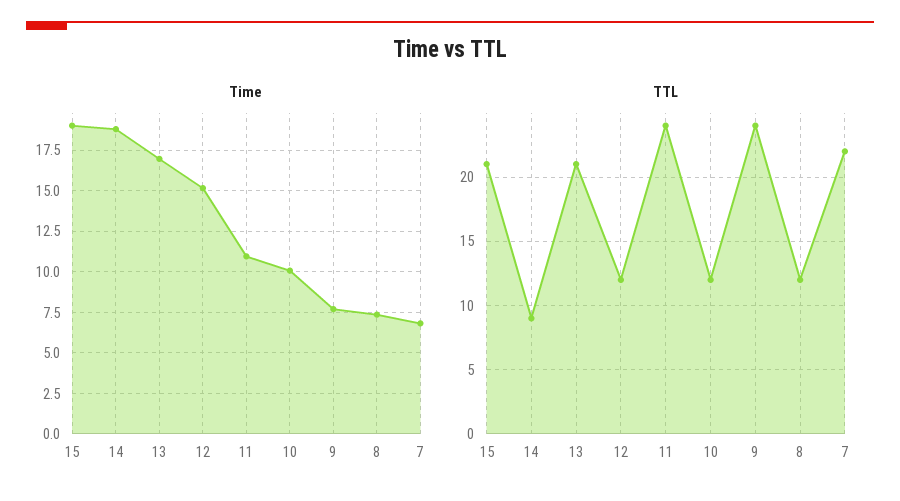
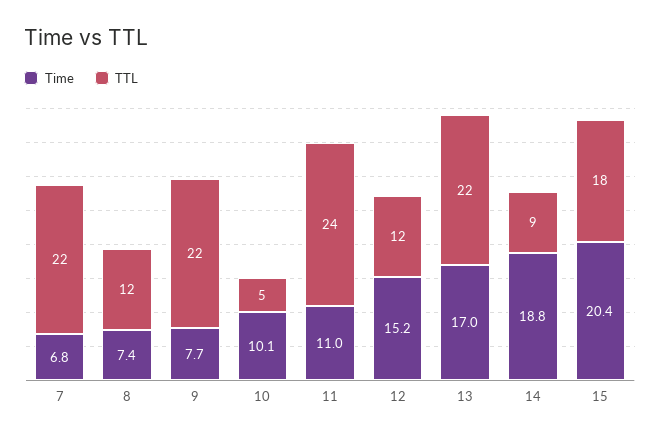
  {
    "Time": {
-     "15": 19,
+     "15": 20.4,
      "14": 18.8,
      "13": 17,
      "12": 15.2,
      "11": 11,
      "10": 10.1,
      "9": 7.7,
      "8": 7.4,
      "7": 6.8
    },
    "TTL": {
-     "15": 21,
+     "15": 18,
      "14": 9,
-     "13": 21,
+     "13": 22,
      "12": 12,
      "11": 24,
-     "10": 12,
+     "10": 5,
-     "9": 24,
+     "9": 22,
      "8": 12,
      "7": 22
    }
  }

